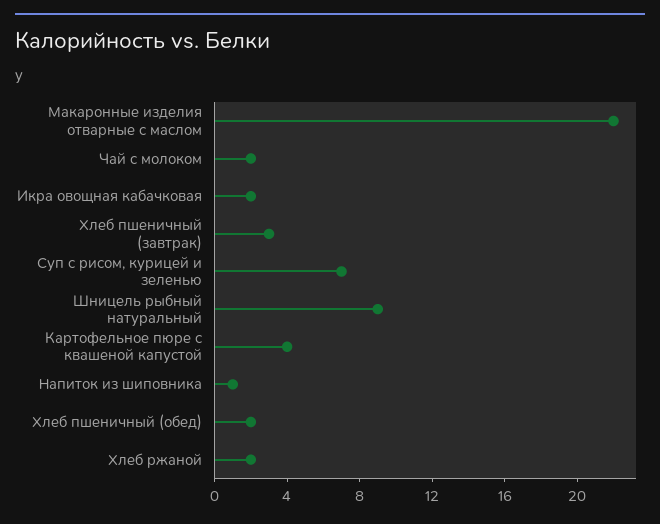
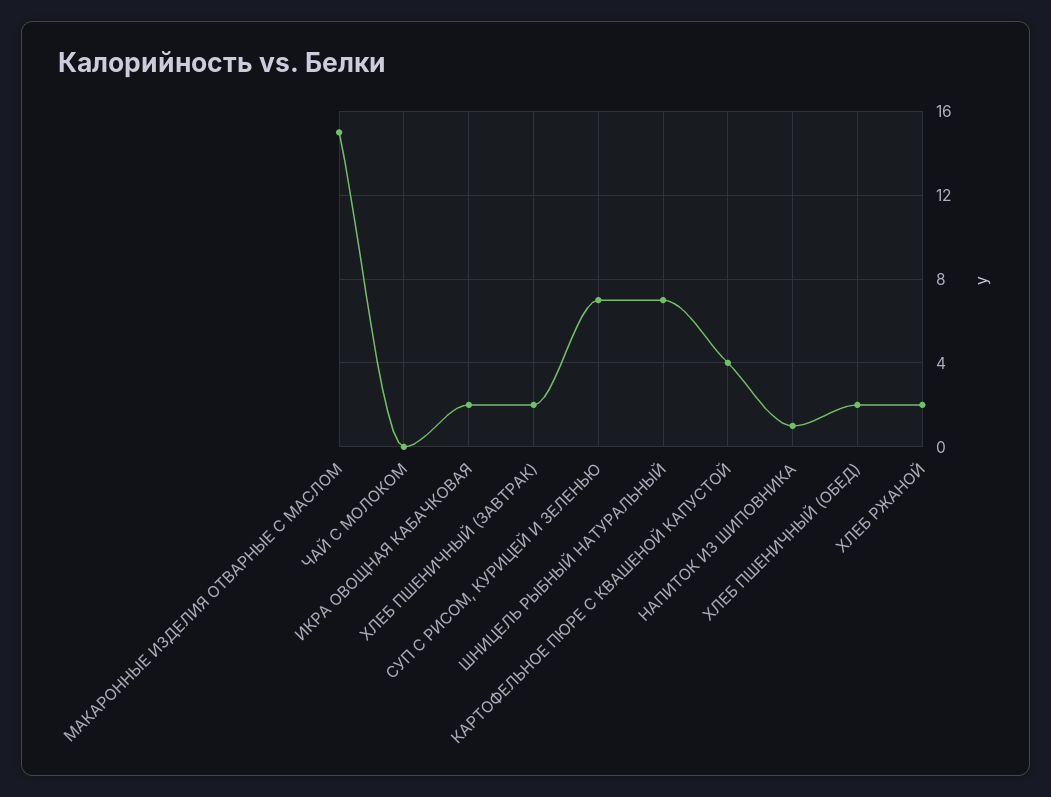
  {
-   "Макаронные изделия отварные с маслом": 22,
+   "Макаронные изделия отварные с маслом": 15,
-   "Чай с молоком": 2,
+   "Чай с молоком": 0,
    "Икра овощная кабачковая": 2,
-   "Хлеб пшеничный (завтрак)": 3,
+   "Хлеб пшеничный (завтрак)": 2,
    "Суп с рисом, курицей и зеленью": 7,
-   "Шницель рыбный натуральный": 9,
+   "Шницель рыбный натуральный": 7,
    "Картофельное пюре с квашеной капустой": 4,
    "Напиток из шиповника": 1,
    "Хлеб пшеничный (обед)": 2,
    "Хлеб ржаной": 2
  }

